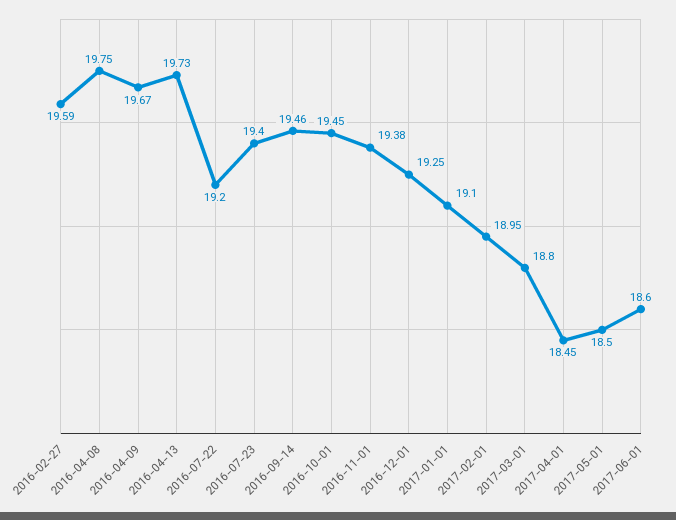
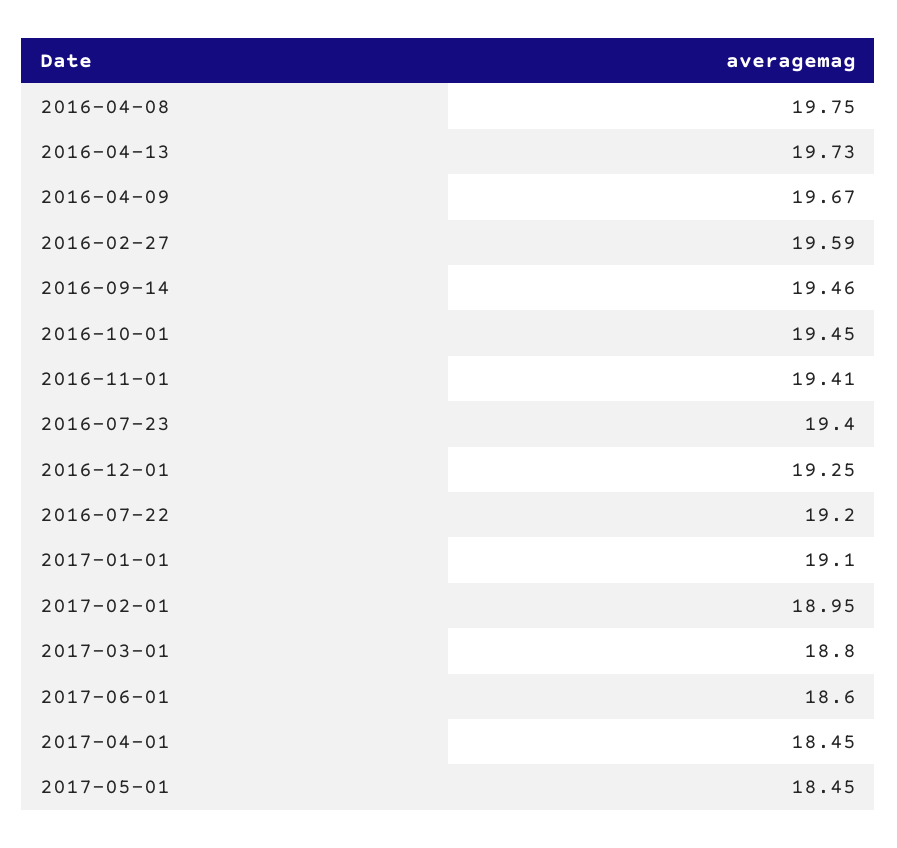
  {
    "2016-02-27": 19.59,
    "2016-04-08": 19.75,
    "2016-04-09": 19.67,
    "2016-04-13": 19.73,
    "2016-07-22": 19.2,
    "2016-07-23": 19.4,
    "2016-09-14": 19.46,
    "2016-10-01": 19.45,
-   "2016-11-01": 19.38,
+   "2016-11-01": 19.41,
    "2016-12-01": 19.25,
    "2017-01-01": 19.1,
    "2017-02-01": 18.95,
    "2017-03-01": 18.8,
    "2017-04-01": 18.45,
-   "2017-05-01": 18.5,
+   "2017-05-01": 18.45,
    "2017-06-01": 18.6
  }

